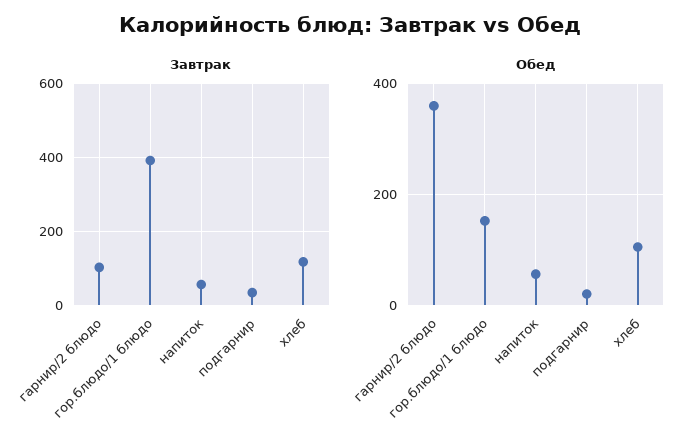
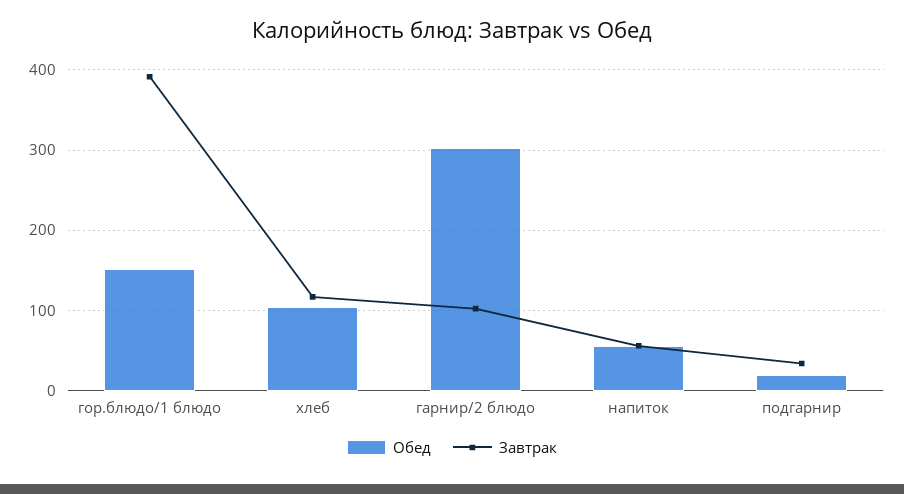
  {
    "Завтрак": {
      "гарнир/2 блюдо": 100,
      "гор.блюдо/1 блюдо": 390,
      "напиток": 60,
      "подгарнир": 30,
      "хлеб": 120
    },
    "Обед": {
-     "гарнир/2 блюдо": 360,
+     "гарнир/2 блюдо": 300,
      "гор.блюдо/1 блюдо": 150,
      "напиток": 60,
      "подгарнир": 20,
      "хлеб": 110
    }
  }

